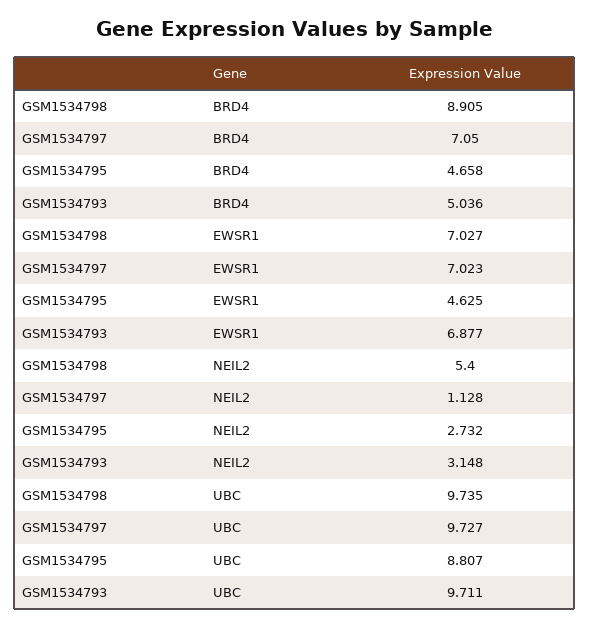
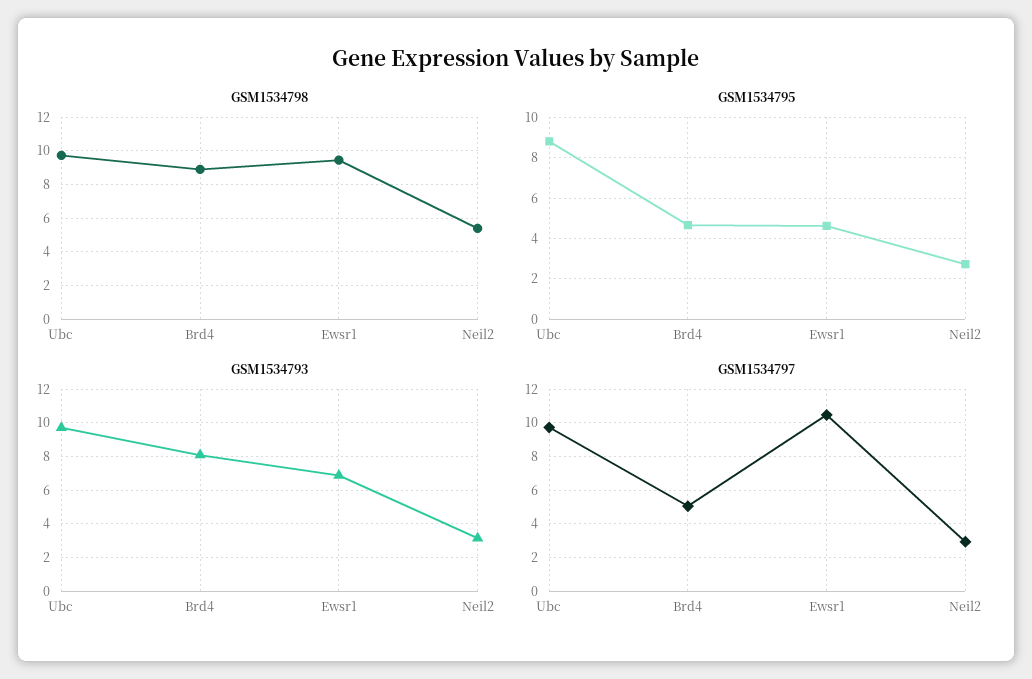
  {
    "GSM1534798": {
      "BRD4": 8.905,
-     "EWSR1": 7.027,
+     "EWSR1": 9.5,
      "NEIL2": 5.4,
      "UBC": 9.735
    },
    "GSM1534797": {
-     "BRD4": 7.05,
+     "BRD4": 5,
-     "EWSR1": 7.023,
+     "EWSR1": 10.5,
-     "NEIL2": 1.128,
+     "NEIL2": 3,
      "UBC": 9.727
    },
    "GSM1534795": {
      "BRD4": 4.658,
      "EWSR1": 4.625,
      "NEIL2": 2.732,
      "UBC": 8.807
    },
    "GSM1534793": {
-     "BRD4": 5.036,
+     "BRD4": 8,
      "EWSR1": 6.877,
      "NEIL2": 3.148,
      "UBC": 9.711
    }
  }

